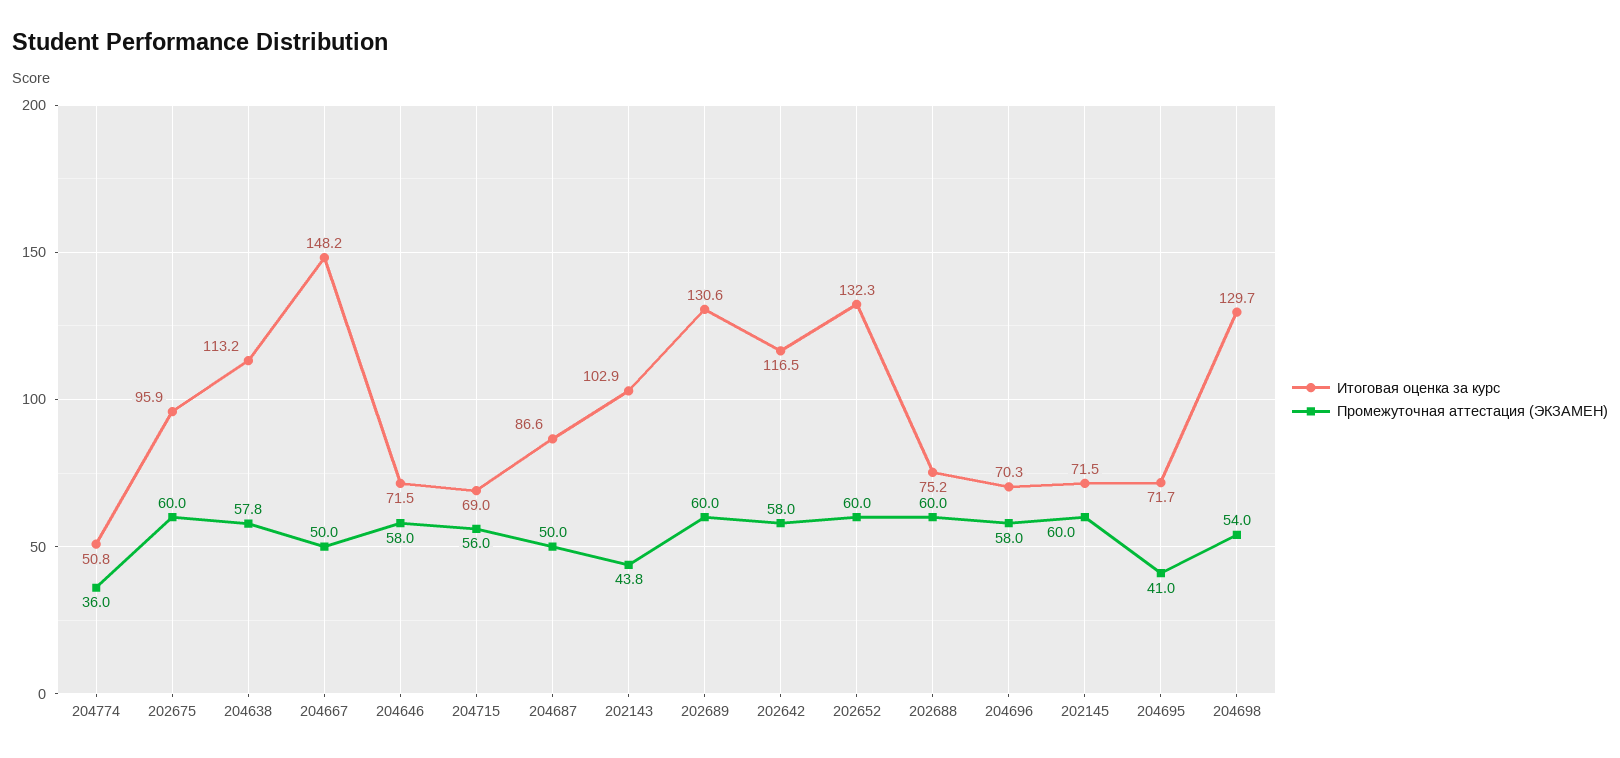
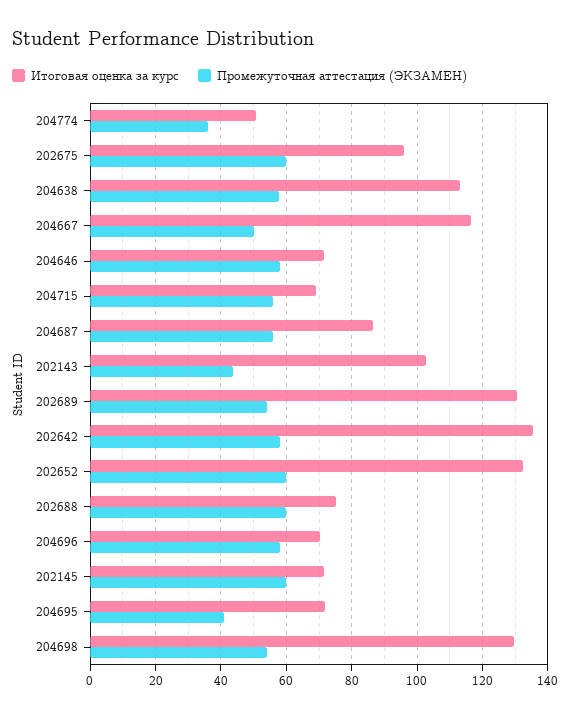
  {
    "Итоговая оценка за курс": {
      "204774": 50.8,
      "202675": 95.9,
      "204638": 113.2,
-     "204667": 148.2,
+     "204667": 116,
      "204646": 71.5,
      "204715": 69,
      "204687": 86.6,
      "202143": 102.9,
      "202689": 130.6,
-     "202642": 116.5,
+     "202642": 136,
      "202652": 132.3,
      "202688": 75.2,
      "204696": 70.3,
      "202145": 71.5,
      "204695": 71.7,
      "204698": 129.7
    },
    "Промежуточная аттестация (ЭКЗАМЕН)": {
      "204774": 36,
      "202675": 60,
      "204638": 57.8,
      "204667": 50,
      "204646": 58,
      "204715": 56,
-     "204687": 50,
+     "204687": 56,
      "202143": 43.8,
-     "202689": 60,
+     "202689": 54,
      "202642": 58,
      "202652": 60,
      "202688": 60,
      "204696": 58,
      "202145": 60,
      "204695": 41,
      "204698": 54
    }
  }

